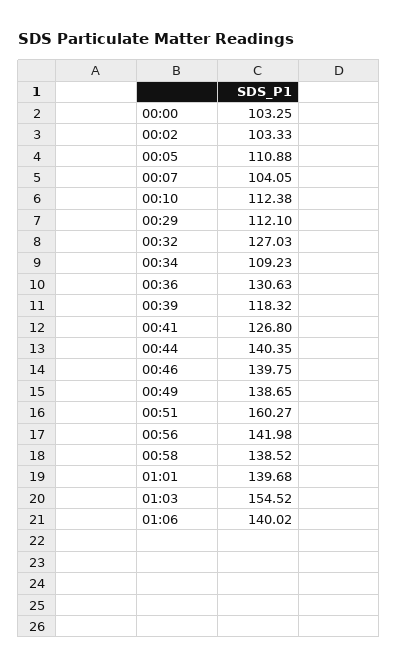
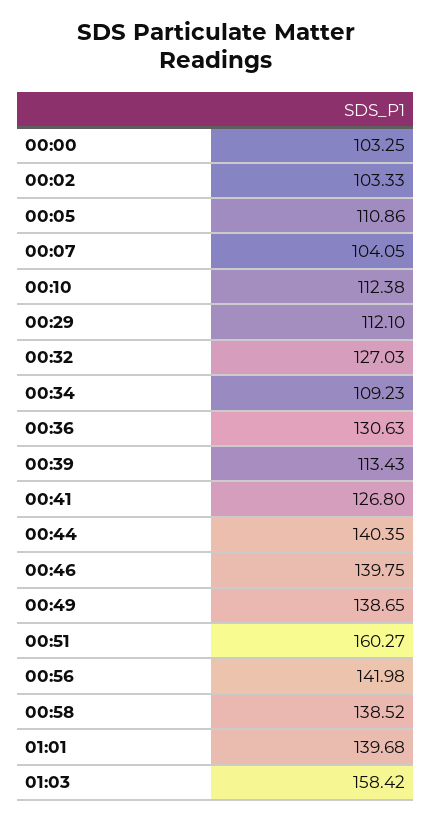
  {
    "00:00": 103.25,
    "00:02": 103.33,
-   "00:05": 110.88,
+   "00:05": 110.86,
    "00:07": 104.05,
    "00:10": 112.38,
    "00:29": 112.1,
    "00:32": 127.03,
    "00:34": 109.23,
    "00:36": 130.63,
-   "00:39": 118.32,
+   "00:39": 113.43,
    "00:41": 126.8,
    "00:44": 140.35,
    "00:46": 139.75,
    "00:49": 138.65,
    "00:51": 160.27,
    "00:56": 141.98,
    "00:58": 138.52,
    "01:01": 139.68,
-   "01:03": 154.52,
+   "01:03": 158.42
-   "01:06": 140.02
  }

